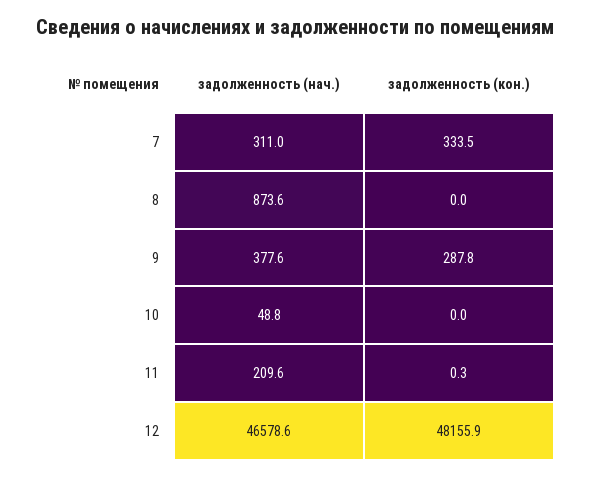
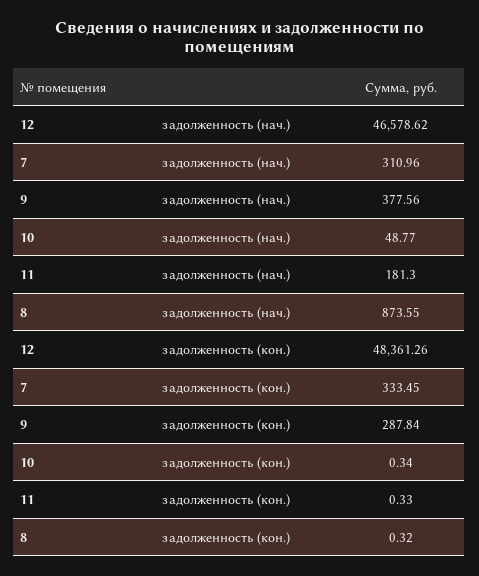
  {
    "задолженность (нач.)": {
      "7": 310.96,
      "8": 873.55,
      "9": 377.56,
      "10": 48.77,
-     "11": 209.6,
+     "11": 181.3,
      "12": 46578.62
    },
    "задолженность (кон.)": {
      "7": 333.45,
-     "8": 0,
+     "8": 0.32,
      "9": 287.84,
-     "10": 0,
+     "10": 0.34,
      "11": 0.33,
-     "12": 48155.9
+     "12": 48361.26
    }
  }

